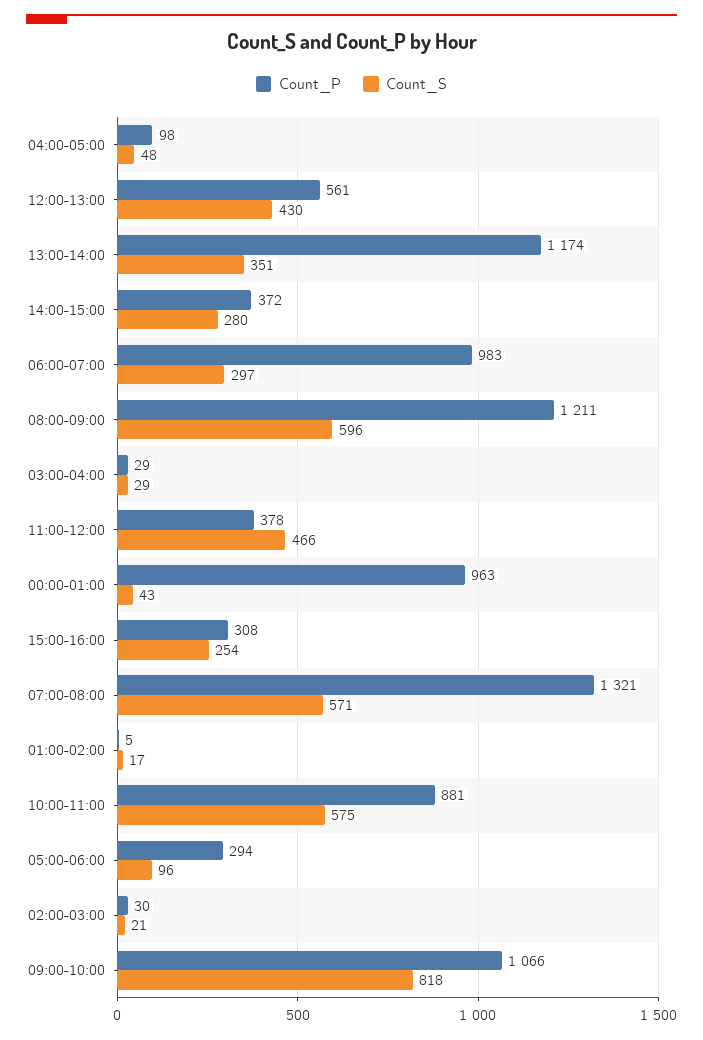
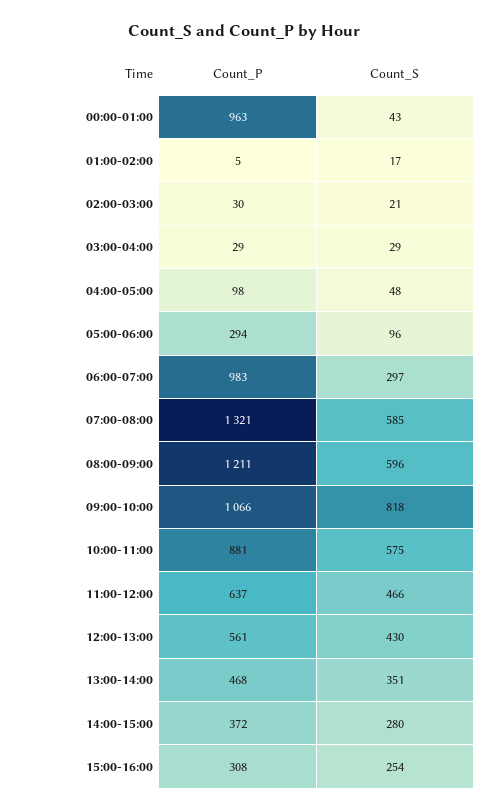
  {
    "Count_P": {
      "04:00-05:00": 98,
      "12:00-13:00": 561,
-     "13:00-14:00": 1174,
+     "13:00-14:00": 468,
      "14:00-15:00": 372,
      "06:00-07:00": 983,
      "08:00-09:00": 1211,
      "03:00-04:00": 29,
-     "11:00-12:00": 378,
+     "11:00-12:00": 637,
      "00:00-01:00": 963,
      "15:00-16:00": 308,
      "07:00-08:00": 1321,
      "01:00-02:00": 5,
      "10:00-11:00": 881,
      "05:00-06:00": 294,
      "02:00-03:00": 30,
      "09:00-10:00": 1066
    },
    "Count_S": {
      "04:00-05:00": 48,
      "12:00-13:00": 430,
      "13:00-14:00": 351,
      "14:00-15:00": 280,
      "06:00-07:00": 297,
      "08:00-09:00": 596,
      "03:00-04:00": 29,
      "11:00-12:00": 466,
      "00:00-01:00": 43,
      "15:00-16:00": 254,
-     "07:00-08:00": 571,
+     "07:00-08:00": 585,
      "01:00-02:00": 17,
      "10:00-11:00": 575,
      "05:00-06:00": 96,
      "02:00-03:00": 21,
      "09:00-10:00": 818
    }
  }

